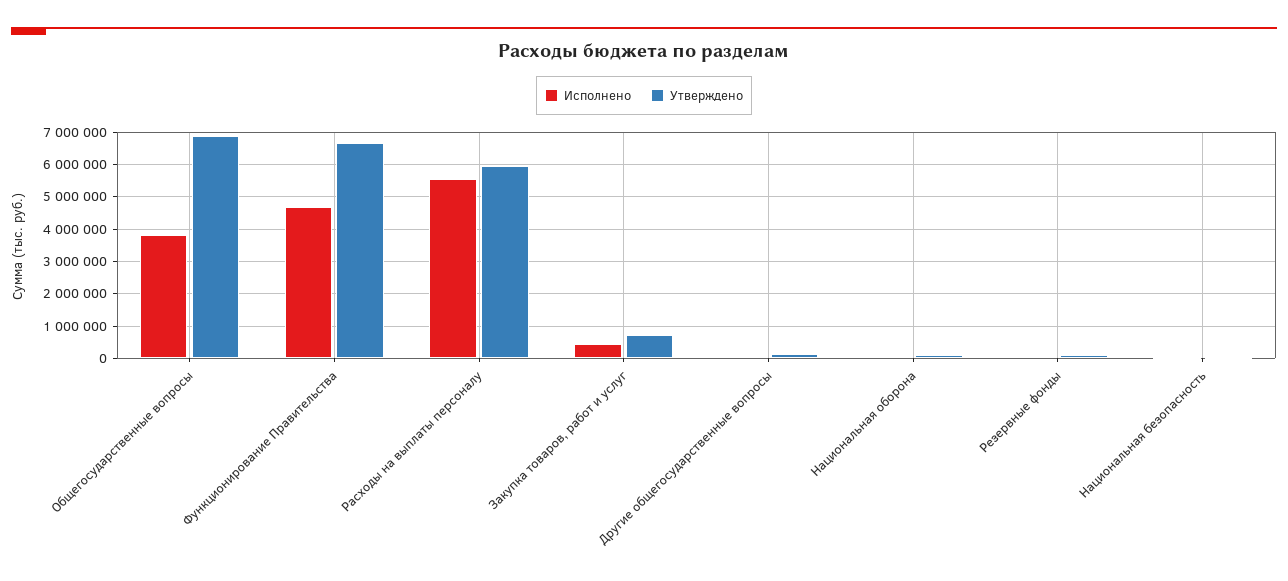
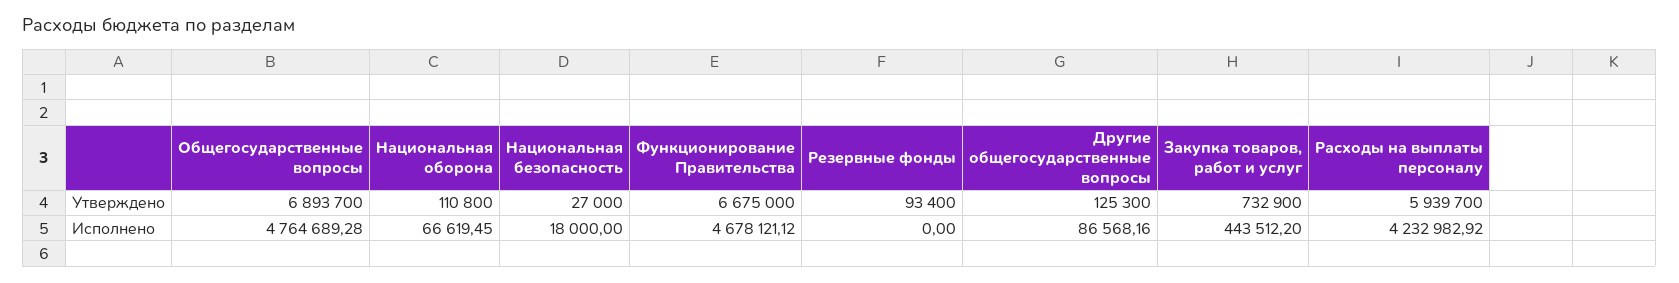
  {
    "Исполнено": {
-     "Общегосударственные вопросы": 3800000,
+     "Общегосударственные вопросы": 4764689.28,
      "Функционирование Правительства": 4678121.12,
-     "Расходы на выплаты персоналу": 5600000,
+     "Расходы на выплаты персоналу": 4232982.92,
      "Закупка товаров, работ и услуг": 443512.2,
      "Другие общегосударственные вопросы": 86568.16,
      "Национальная оборона": 66619.45,
      "Резервные фонды": 0,
      "Национальная безопасность": 18000
    },
    "Утверждено": {
      "Общегосударственные вопросы": 6893700,
      "Функционирование Правительства": 6675000,
      "Расходы на выплаты персоналу": 5939700,
      "Закупка товаров, работ и услуг": 732900,
      "Другие общегосударственные вопросы": 125300,
      "Национальная оборона": 110800,
      "Резервные фонды": 93400,
      "Национальная безопасность": 27000
    }
  }

